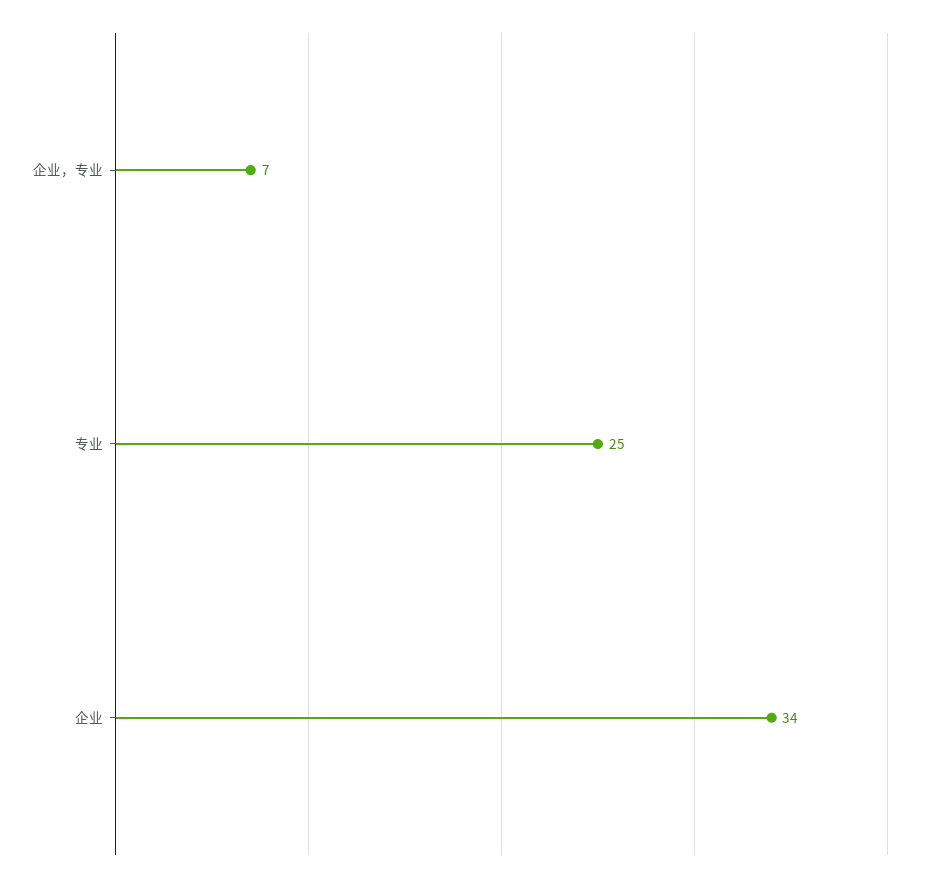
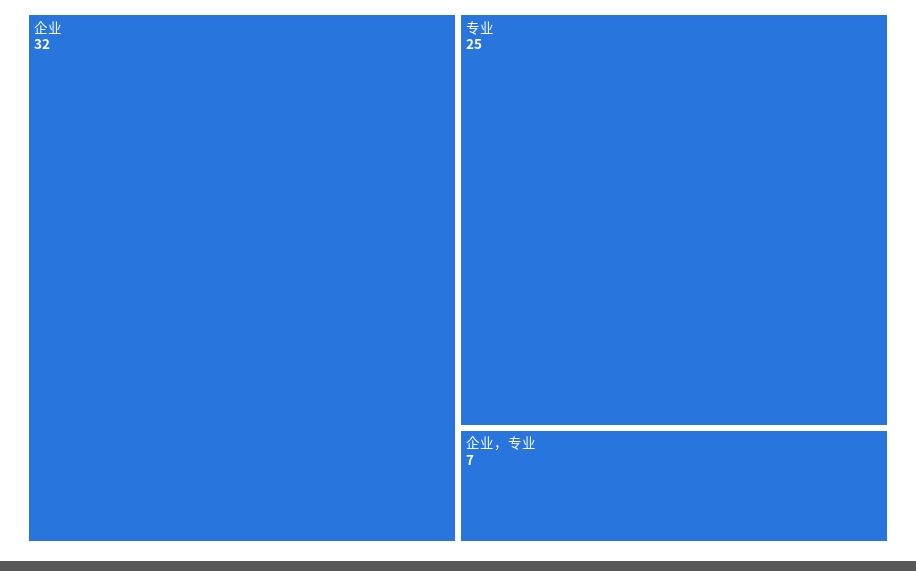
  {
    "企业，专业": 7,
    "专业": 25,
-   "企业": 34
+   "企业": 32
  }

